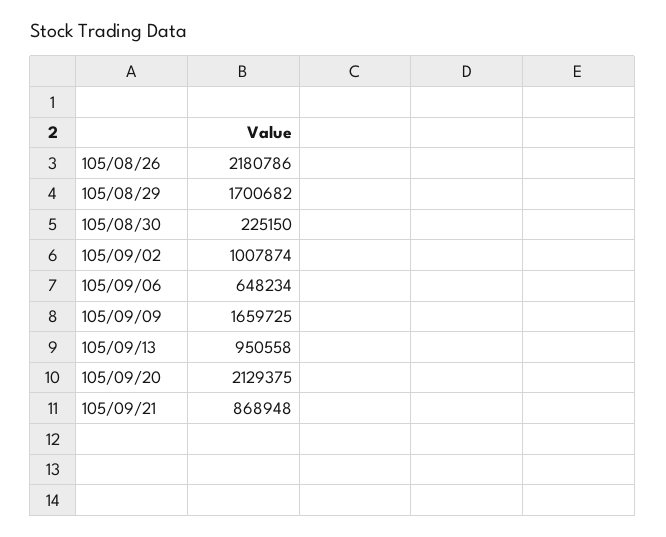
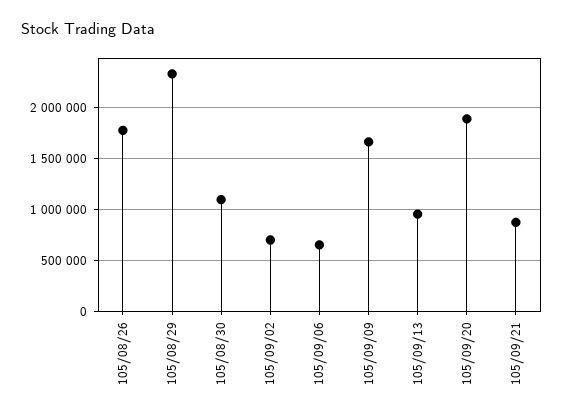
  {
-   "105/08/26": 2180786,
+   "105/08/26": 1800000,
-   "105/08/29": 1700682,
+   "105/08/29": 2300000,
-   "105/08/30": 225150,
+   "105/08/30": 1100000,
-   "105/09/02": 1007874,
+   "105/09/02": 700000,
    "105/09/06": 648234,
    "105/09/09": 1659725,
    "105/09/13": 950558,
-   "105/09/20": 2129375,
+   "105/09/20": 1900000,
    "105/09/21": 868948
  }

